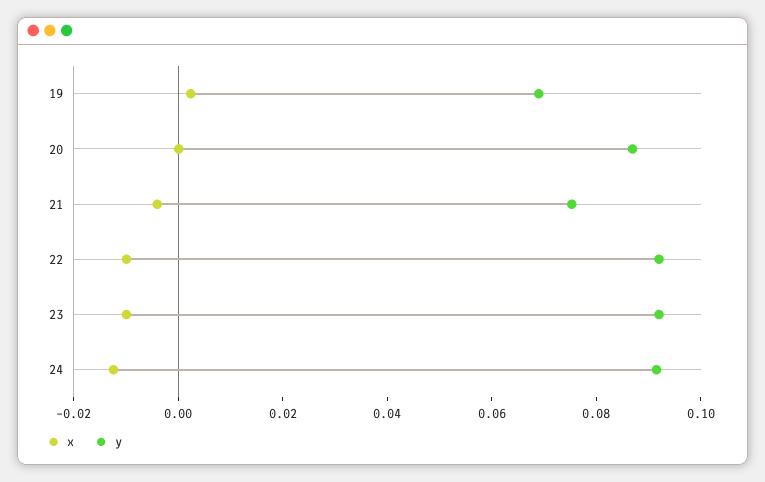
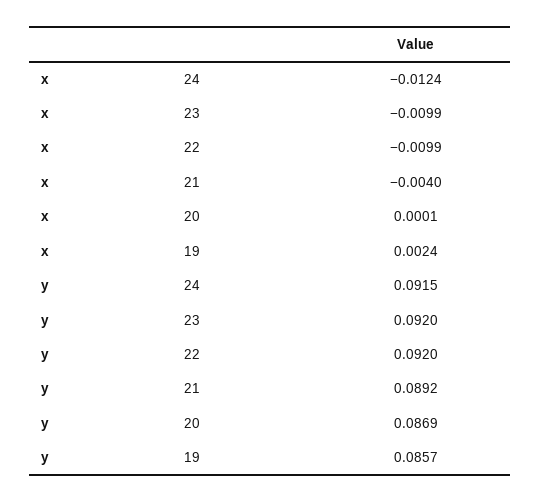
  {
    "x": {
      "19": 0.0024,
      "20": 0.0001,
      "21": -0.004,
      "22": -0.0099,
      "23": -0.0099,
      "24": -0.0124
    },
    "y": {
-     "19": 0.07,
+     "19": 0.0857,
      "20": 0.0869,
-     "21": 0.075,
+     "21": 0.0892,
      "22": 0.092,
      "23": 0.092,
      "24": 0.0915
    }
  }

